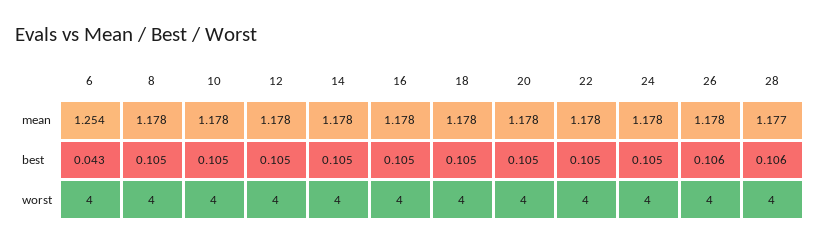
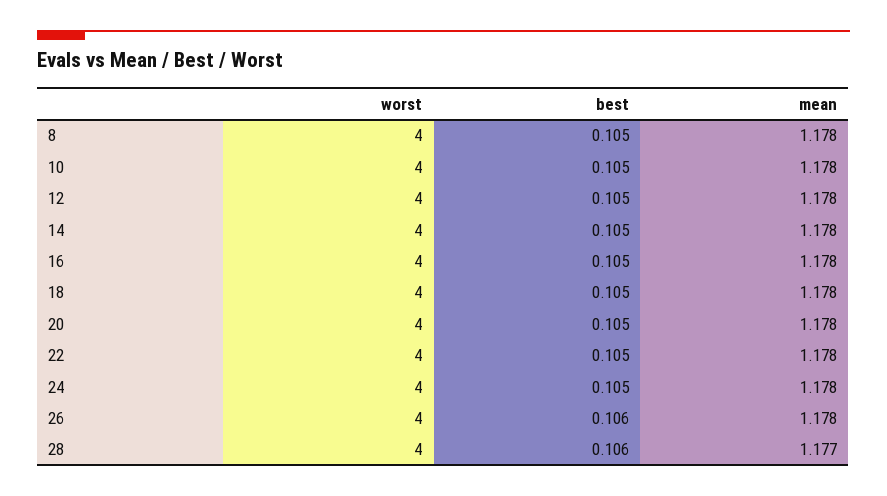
  {
-   "6": {
-     "mean": 1.254,
-     "best": 0.043,
-     "worst": 4
-   },
    "8": {
      "mean": 1.178,
      "best": 0.105,
      "worst": 4
    },
    "10": {
      "mean": 1.178,
      "best": 0.105,
      "worst": 4
    },
    "12": {
      "mean": 1.178,
      "best": 0.105,
      "worst": 4
    },
    "14": {
      "mean": 1.178,
      "best": 0.105,
      "worst": 4
    },
    "16": {
      "mean": 1.178,
      "best": 0.105,
      "worst": 4
    },
    "18": {
      "mean": 1.178,
      "best": 0.105,
      "worst": 4
    },
    "20": {
      "mean": 1.178,
      "best": 0.105,
      "worst": 4
    },
    "22": {
      "mean": 1.178,
      "best": 0.105,
      "worst": 4
    },
    "24": {
      "mean": 1.178,
      "best": 0.105,
      "worst": 4
    },
    "26": {
      "mean": 1.178,
      "best": 0.106,
      "worst": 4
    },
    "28": {
      "mean": 1.177,
      "best": 0.106,
      "worst": 4
    }
  }

